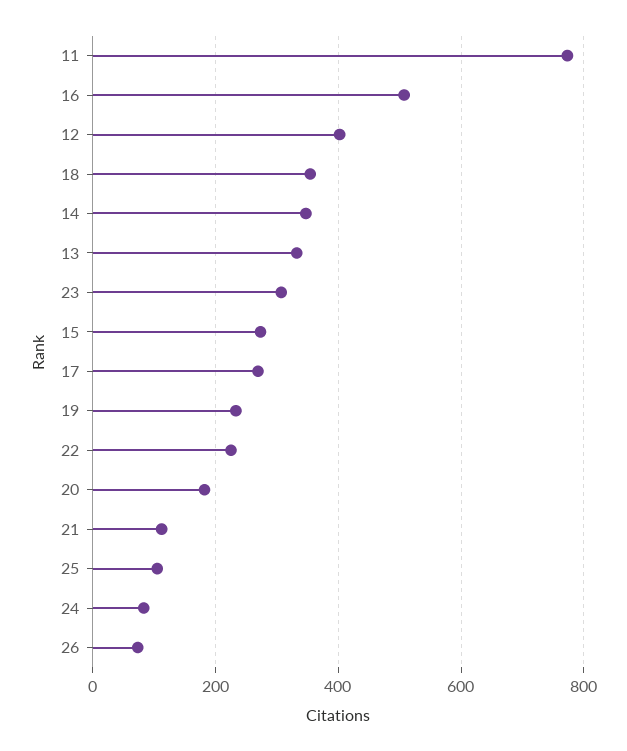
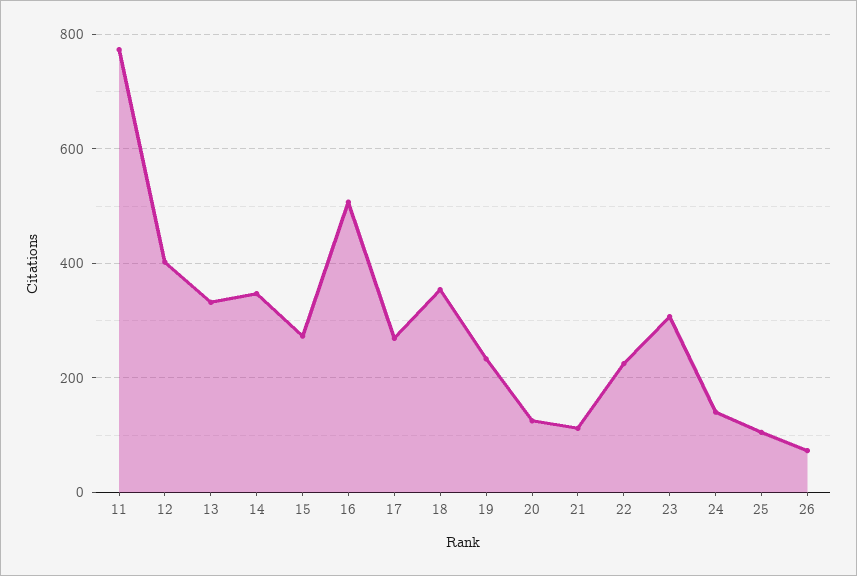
  {
    "11": 780,
    "16": 500,
    "12": 400,
    "18": 360,
    "14": 340,
    "13": 340,
    "23": 300,
    "15": 280,
    "17": 260,
    "19": 240,
    "22": 220,
-   "20": 180,
+   "20": 120,
    "21": 120,
    "25": 100,
-   "24": 80,
+   "24": 140,
    "26": 80
  }

